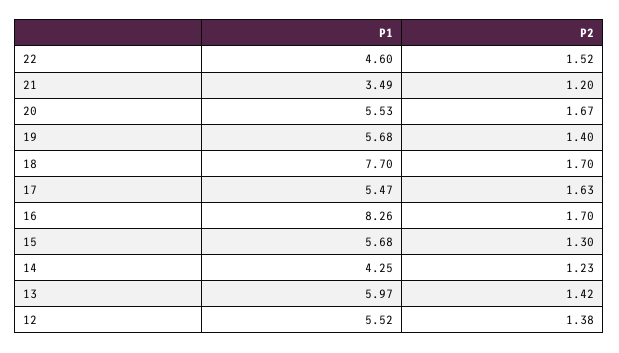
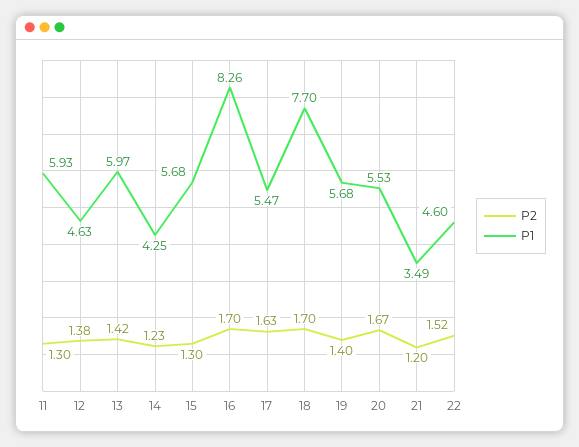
  {
    "P1": {
      "22": 4.6,
      "21": 3.49,
      "20": 5.53,
      "19": 5.68,
      "18": 7.7,
      "17": 5.47,
      "16": 8.26,
      "15": 5.68,
      "14": 4.25,
      "13": 5.97,
-     "12": 5.52
+     "12": 4.63,
+     "11": 5.93
    },
    "P2": {
      "22": 1.52,
      "21": 1.2,
      "20": 1.67,
      "19": 1.4,
      "18": 1.7,
      "17": 1.63,
      "16": 1.7,
      "15": 1.3,
      "14": 1.23,
      "13": 1.42,
-     "12": 1.38
+     "12": 1.38,
+     "11": 1.3
    }
  }

